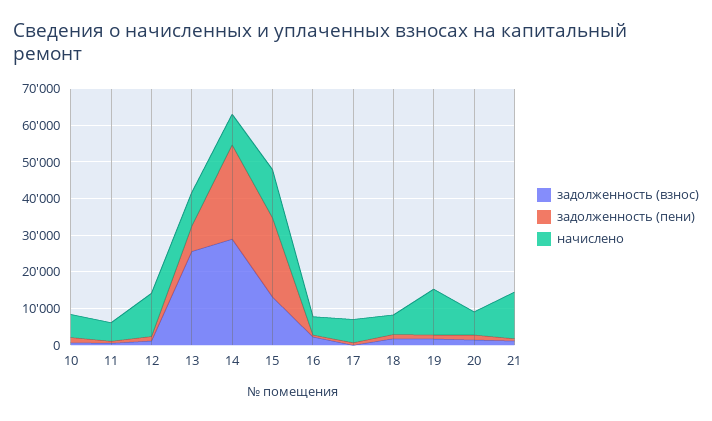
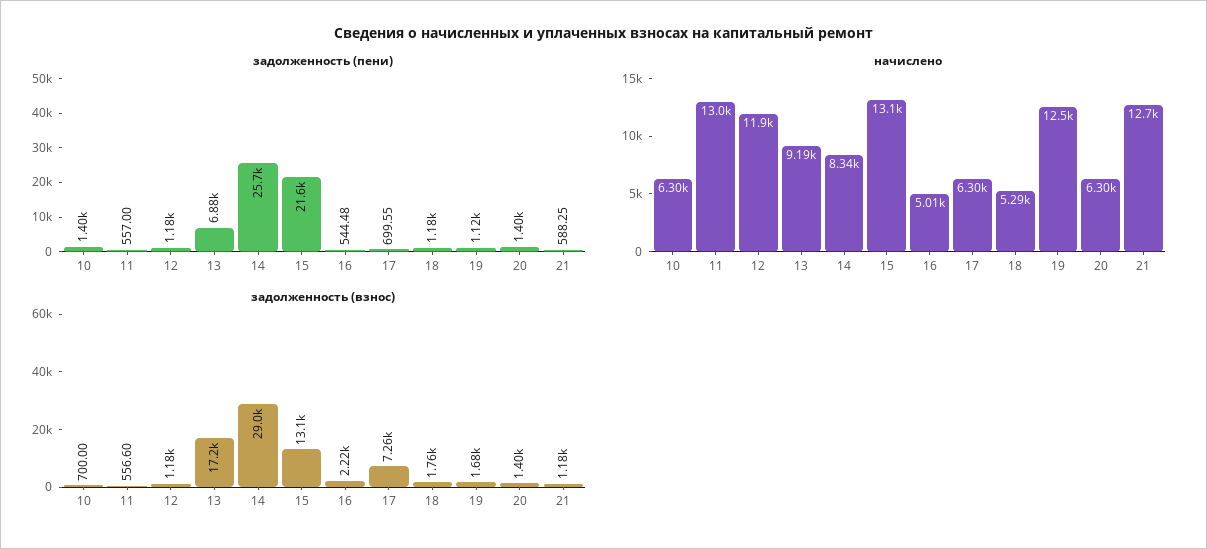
  {
    "задолженность (взнос)": {
      "10": 700,
      "11": 556.6,
      "12": 1180,
-     "13": 25000,
+     "13": 17200,
      "14": 29000,
      "15": 13100,
      "16": 2220,
-     "17": 0,
+     "17": 7260,
      "18": 1760,
      "19": 1680,
      "20": 1400,
      "21": 1180
    },
    "задолженность (пени)": {
      "10": 1400,
      "11": 557,
      "12": 1180,
      "13": 6880,
      "14": 25700,
      "15": 21600,
      "16": 544.48,
      "17": 699.55,
      "18": 1180,
      "19": 1120,
      "20": 1400,
      "21": 588.25
    },
    "начислено": {
      "10": 6300,
-     "11": 5000,
+     "11": 13000,
      "12": 11900,
      "13": 9190,
      "14": 8340,
      "15": 13100,
      "16": 5010,
      "17": 6300,
      "18": 5290,
      "19": 12500,
      "20": 6300,
      "21": 12700
    }
  }

